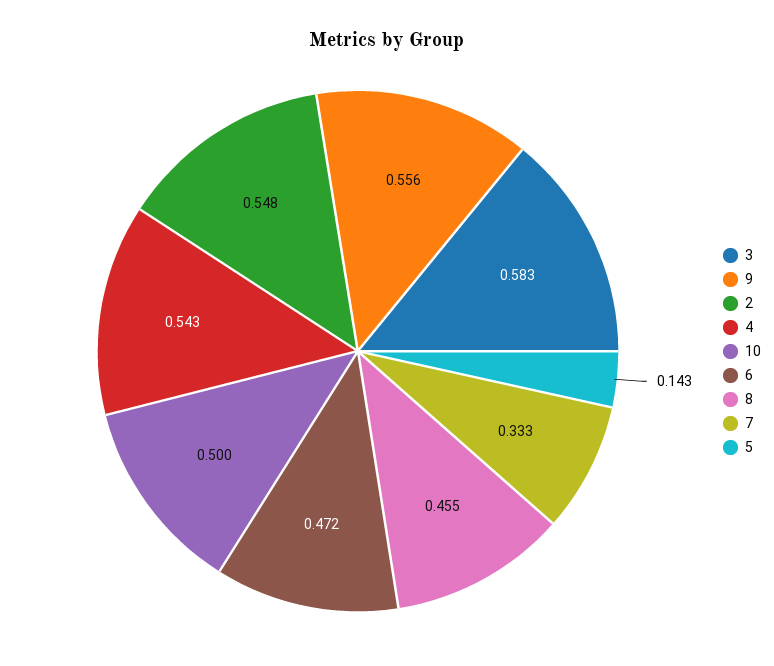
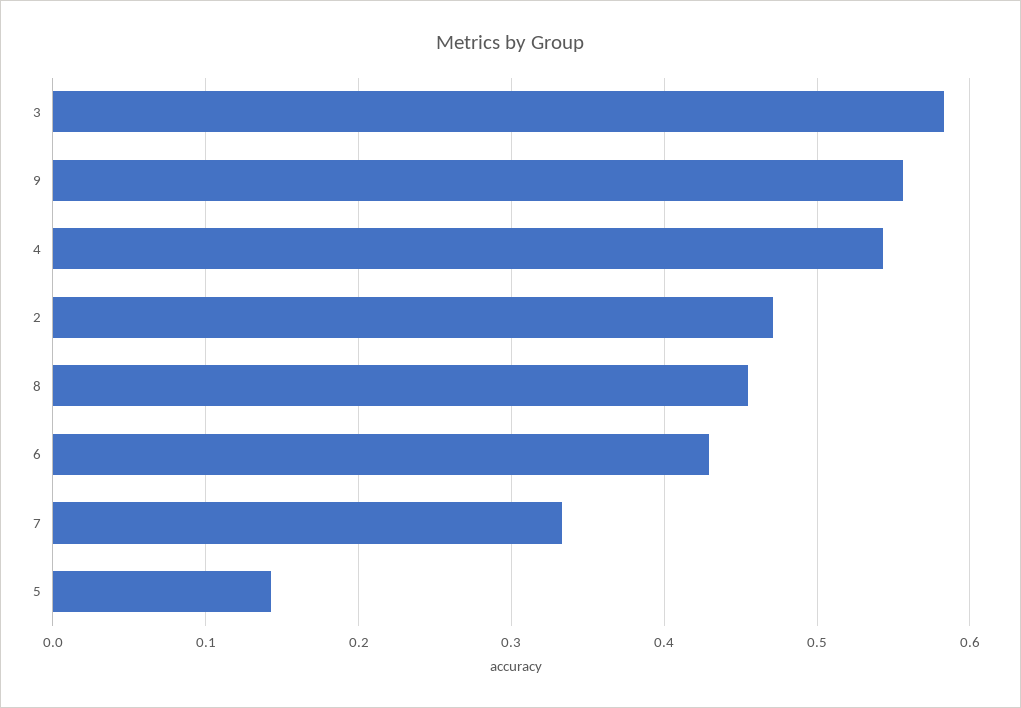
  {
    "3": 0.583,
    "9": 0.556,
-   "2": 0.548,
+   "2": 0.47,
    "4": 0.543,
-   "10": 0.5,
-   "6": 0.472,
+   "6": 0.43,
    "8": 0.455,
    "7": 0.333,
    "5": 0.143
  }

